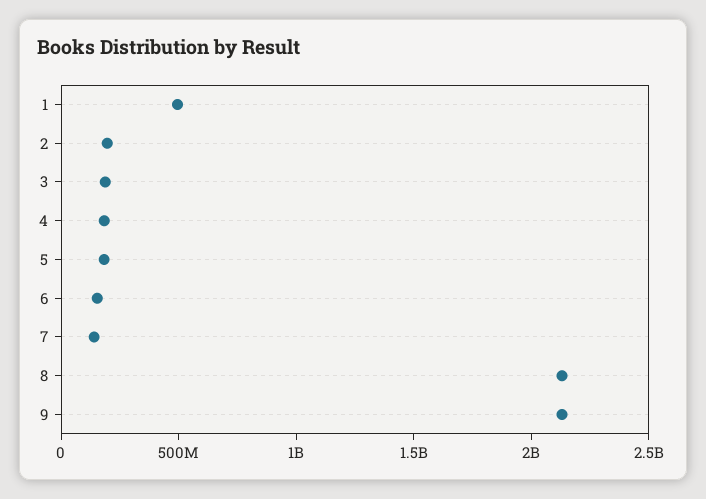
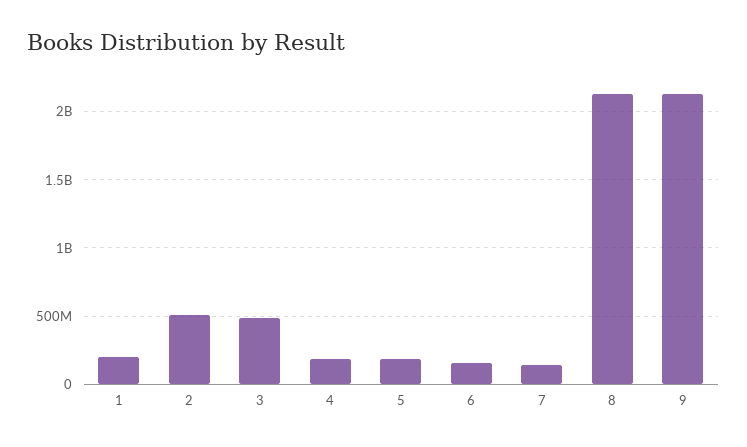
  {
-   "1": 500000000,
+   "1": 200000000,
-   "2": 200000000,
+   "2": 500000000,
-   "3": 200000000,
+   "3": 500000000,
    "4": 200000000,
    "5": 200000000,
    "6": 150000000,
    "7": 150000000,
    "8": 2150000000,
    "9": 2150000000
  }

